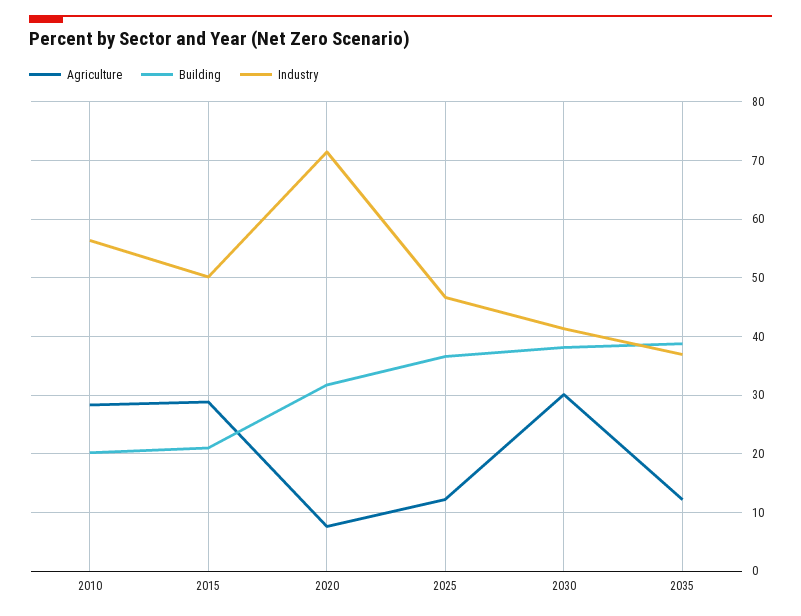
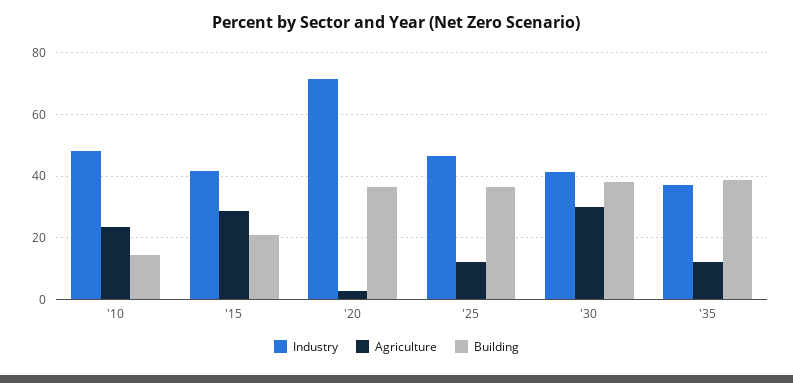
  {
    "Agriculture": {
-     "2010": 28,
+     "2010": 24,
      "2015": 28,
-     "2020": 8,
+     "2020": 2,
      "2025": 12,
      "2030": 30,
      "2035": 12
    },
    "Building": {
-     "2010": 20,
+     "2010": 14,
      "2015": 20,
-     "2020": 32,
+     "2020": 36,
      "2025": 36,
      "2030": 38,
      "2035": 38
    },
    "Industry": {
-     "2010": 56,
+     "2010": 48,
-     "2015": 50,
+     "2015": 42,
      "2020": 72,
      "2025": 46,
      "2030": 42,
      "2035": 36
    }
  }

